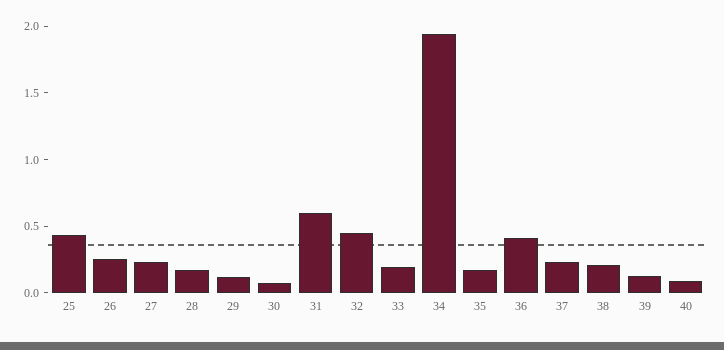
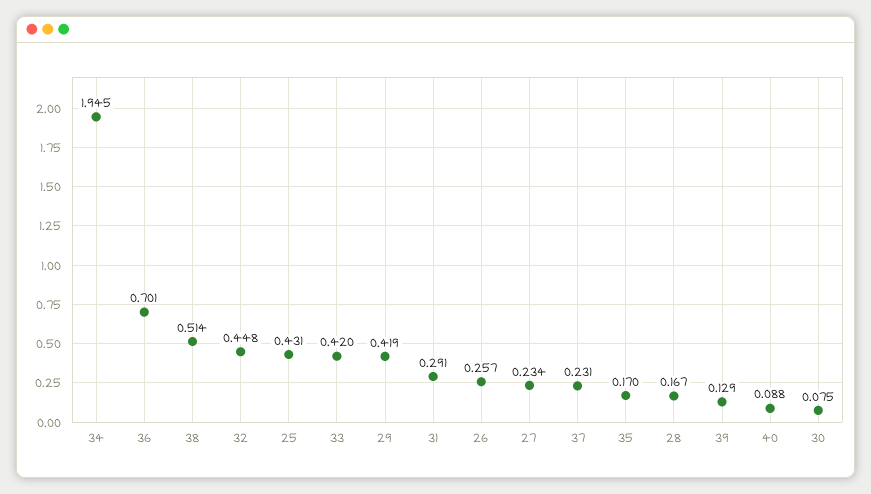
  {
    "25": 0.431,
    "26": 0.257,
    "27": 0.234,
    "28": 0.167,
-   "29": 0.1,
+   "29": 0.419,
    "30": 0.075,
-   "31": 0.6,
+   "31": 0.291,
    "32": 0.448,
-   "33": 0.2,
+   "33": 0.42,
    "34": 1.945,
    "35": 0.17,
-   "36": 0.4,
+   "36": 0.701,
    "37": 0.231,
-   "38": 0.2,
+   "38": 0.514,
    "39": 0.129,
    "40": 0.088
  }

